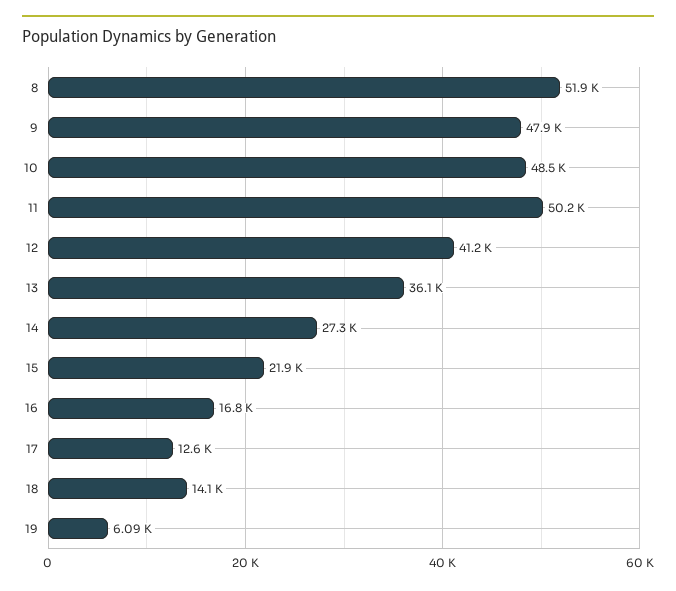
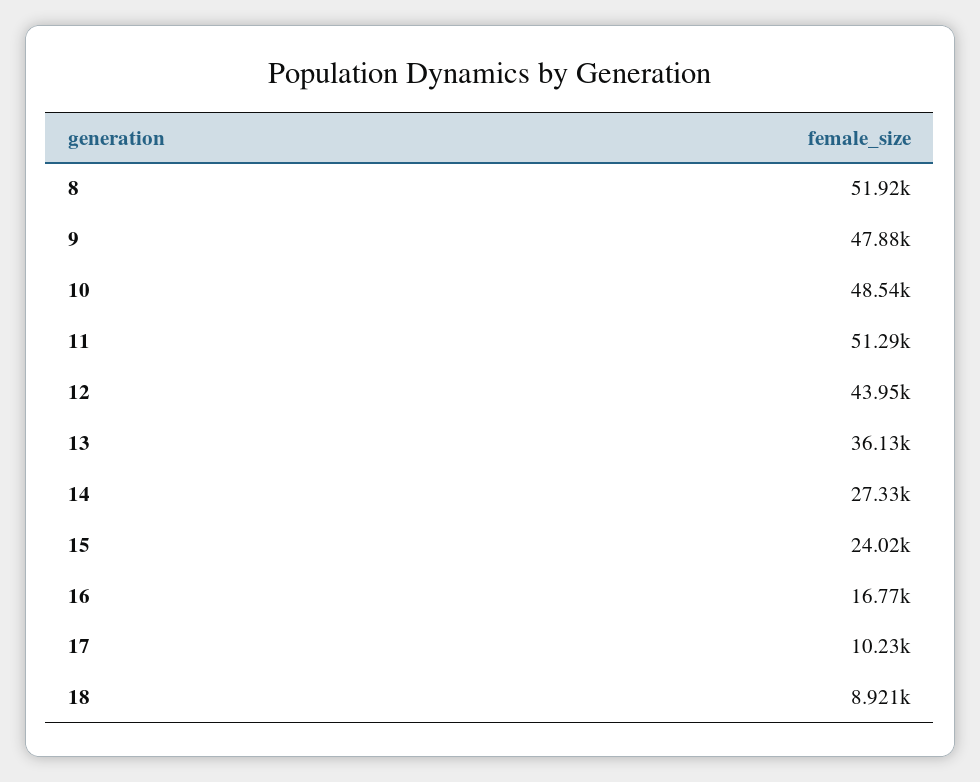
  {
    "8": 51920,
    "9": 47880,
    "10": 48540,
-   "11": 50200,
+   "11": 51290,
-   "12": 41200,
+   "12": 43950,
    "13": 36130,
    "14": 27330,
-   "15": 21900,
+   "15": 24020,
    "16": 16770,
-   "17": 12600,
+   "17": 10230,
-   "18": 14100,
+   "18": 8921
-   "19": 6090
  }

